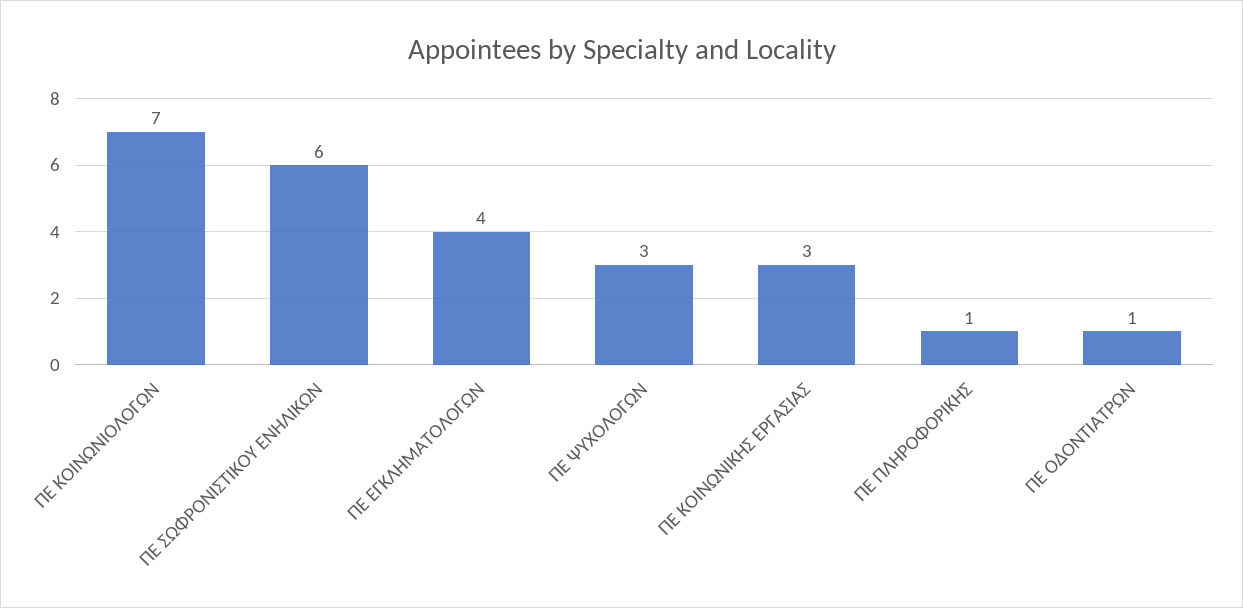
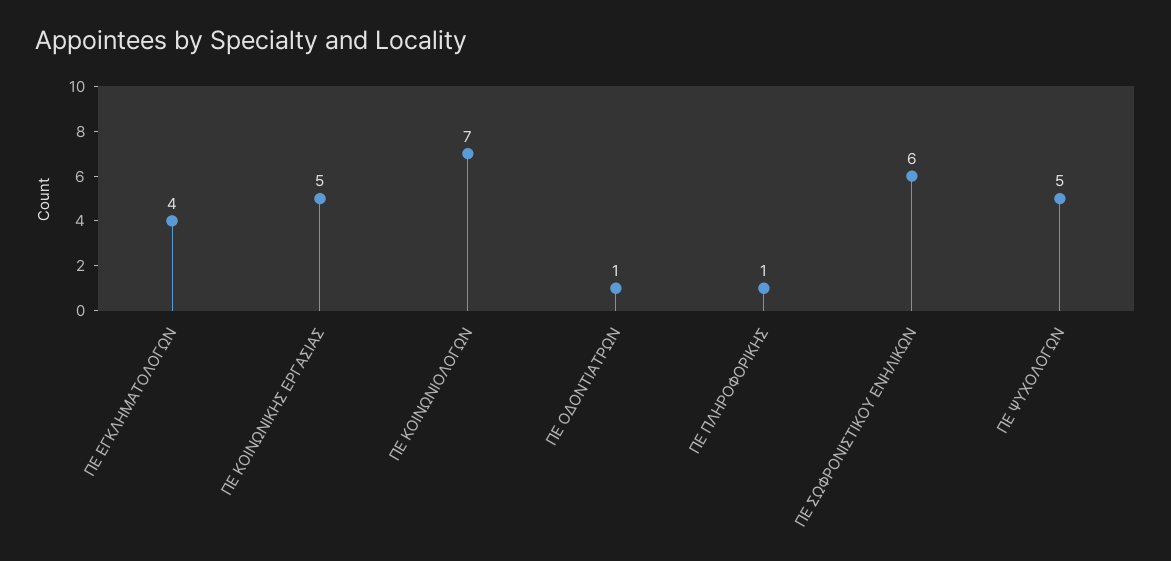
  {
    "ΠΕ ΚΟΙΝΩΝΙΟΛΟΓΩΝ": 7,
    "ΠΕ ΣΩΦΡΟΝΙΣΤΙΚΟΥ ΕΝΗΛΙΚΩΝ": 6,
    "ΠΕ ΕΓΚΛΗΜΑΤΟΛΟΓΩΝ": 4,
-   "ΠΕ ΨΥΧΟΛΟΓΩΝ": 3,
+   "ΠΕ ΨΥΧΟΛΟΓΩΝ": 5,
-   "ΠΕ ΚΟΙΝΩΝΙΚΗΣ ΕΡΓΑΣΙΑΣ": 3,
+   "ΠΕ ΚΟΙΝΩΝΙΚΗΣ ΕΡΓΑΣΙΑΣ": 5,
    "ΠΕ ΠΛΗΡΟΦΟΡΙΚΗΣ": 1,
    "ΠΕ ΟΔΟΝΤΙΑΤΡΩΝ": 1
  }

